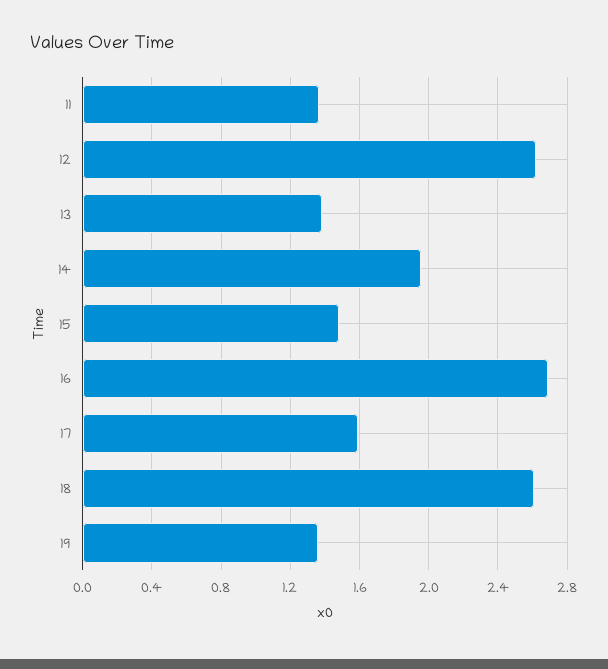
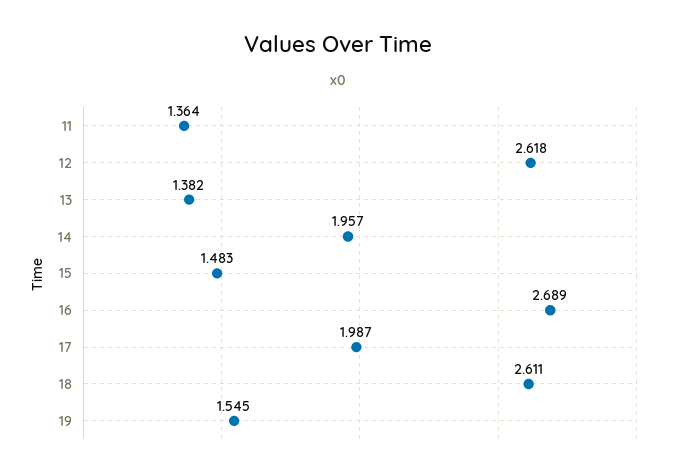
  {
    "11": 1.364,
    "12": 2.618,
    "13": 1.382,
    "14": 1.957,
    "15": 1.483,
    "16": 2.689,
-   "17": 1.6,
+   "17": 1.987,
    "18": 2.611,
-   "19": 1.35
+   "19": 1.545
  }

